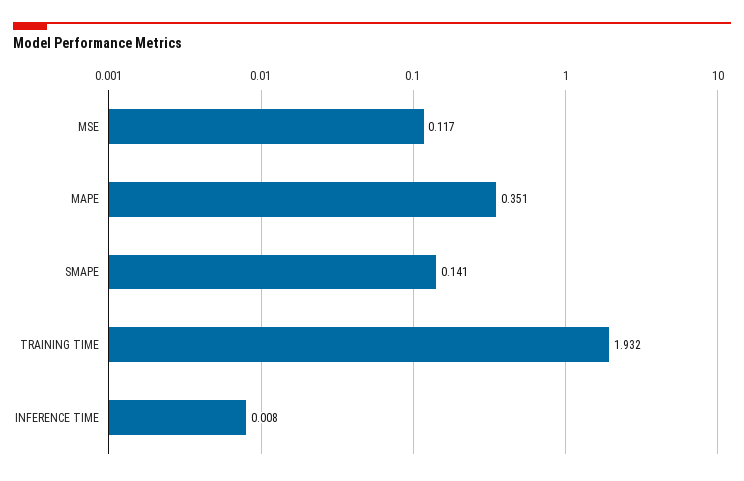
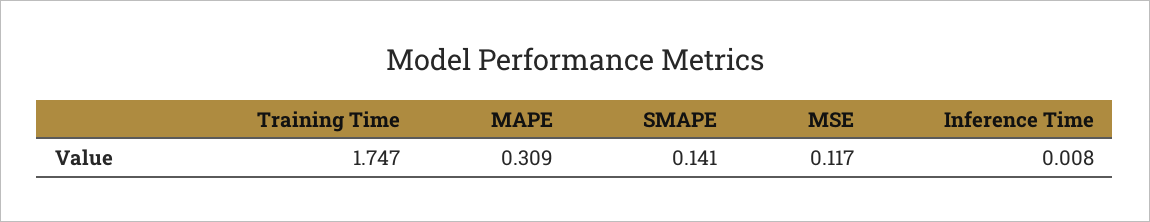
  {
    "MSE": 0.117,
-   "MAPE": 0.351,
+   "MAPE": 0.309,
    "SMAPE": 0.141,
-   "TRAINING TIME": 1.932,
+   "TRAINING TIME": 1.747,
    "INFERENCE TIME": 0.008
  }

